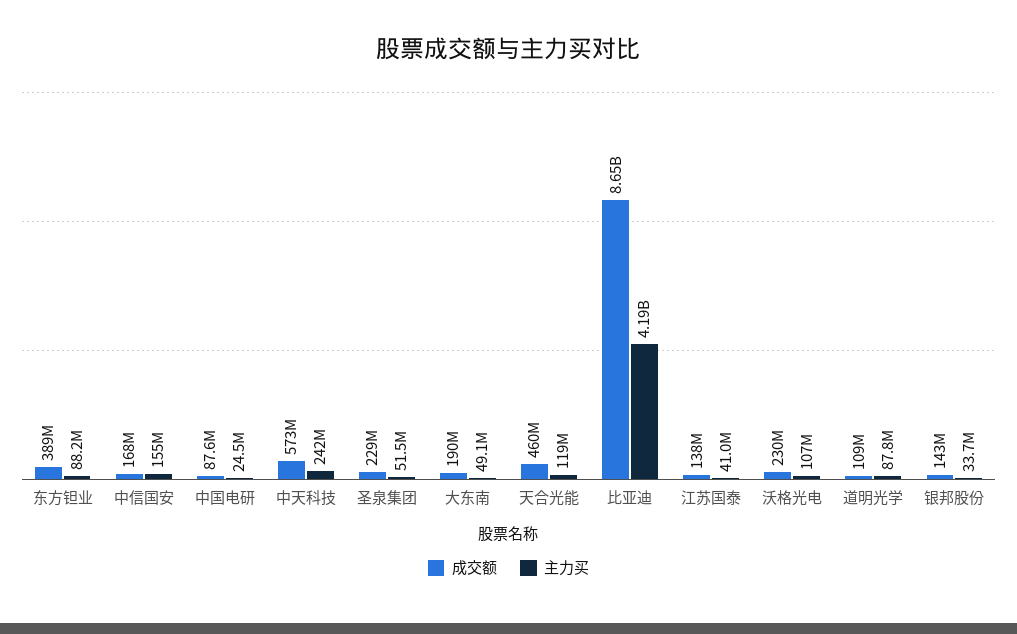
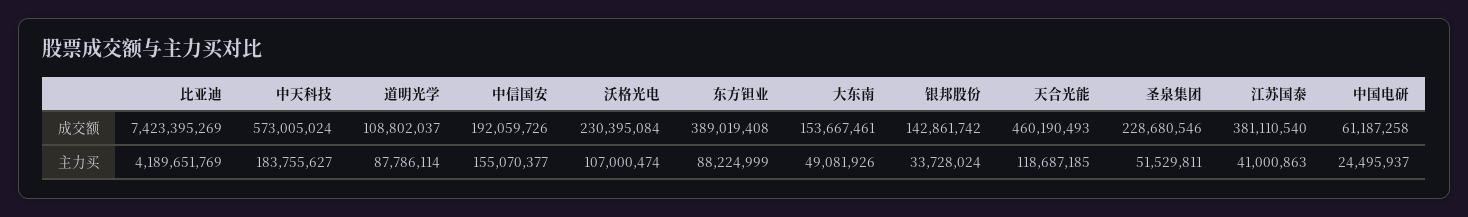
  {
    "成交额": {
      "东方钽业": 389019408,
-     "中信国安": 168000000,
+     "中信国安": 192059726,
-     "中国电研": 87600000,
+     "中国电研": 61187258,
      "中天科技": 573005024,
      "圣泉集团": 228680546,
-     "大东南": 190000000,
+     "大东南": 153667461,
      "天合光能": 460190493,
-     "比亚迪": 8650000000,
+     "比亚迪": 7423395269,
-     "江苏国泰": 138000000,
+     "江苏国泰": 381110540,
      "沃格光电": 230395084,
      "道明光学": 108802037,
      "银邦股份": 142861742
    },
    "主力买": {
      "东方钽业": 88224999,
      "中信国安": 155070377,
      "中国电研": 24495937,
-     "中天科技": 242000000,
+     "中天科技": 183755627,
      "圣泉集团": 51529811,
      "大东南": 49081926,
      "天合光能": 118687185,
      "比亚迪": 4189651769,
      "江苏国泰": 41000863,
      "沃格光电": 107000474,
      "道明光学": 87786114,
      "银邦股份": 33728024
    }
  }

